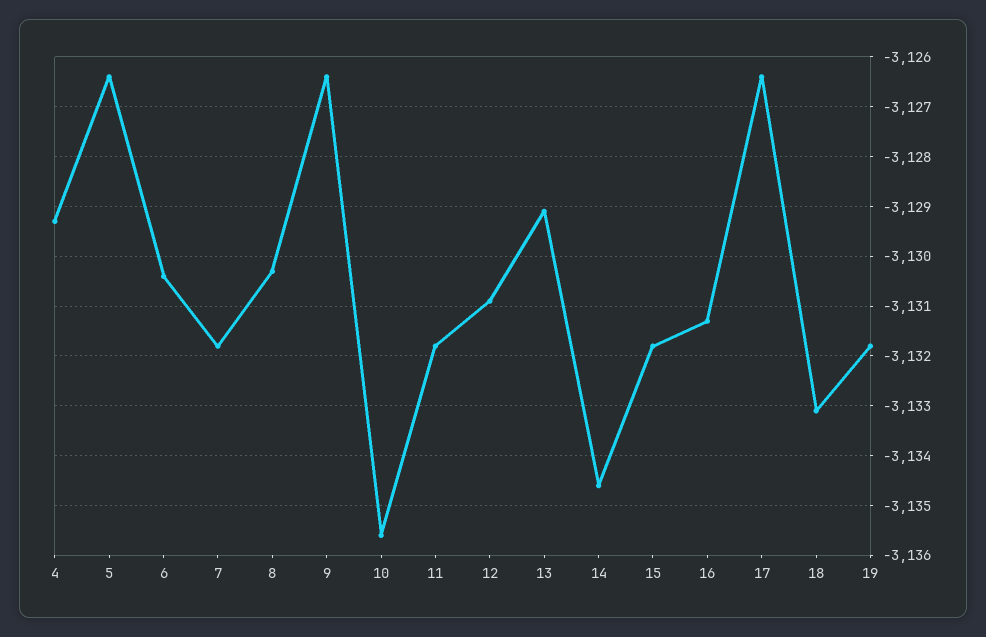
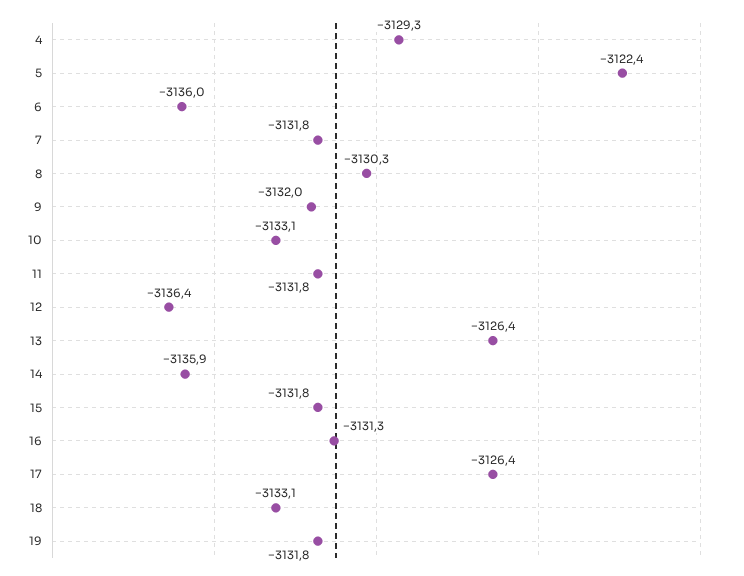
  {
    "4": -3129.3,
-   "5": -3126.5,
+   "5": -3122.4,
-   "6": -3130.5,
+   "6": -3136,
    "7": -3131.8,
    "8": -3130.3,
-   "9": -3126.5,
+   "9": -3132,
-   "10": -3135.5,
+   "10": -3133.1,
    "11": -3131.8,
-   "12": -3131,
+   "12": -3136.4,
-   "13": -3129,
+   "13": -3126.4,
-   "14": -3134.5,
+   "14": -3135.9,
    "15": -3131.8,
    "16": -3131.3,
    "17": -3126.4,
    "18": -3133.1,
    "19": -3131.8
  }

